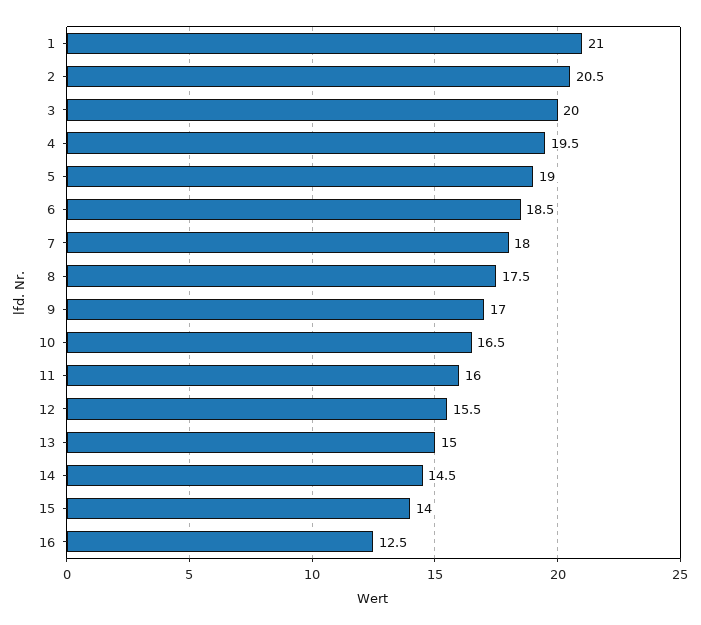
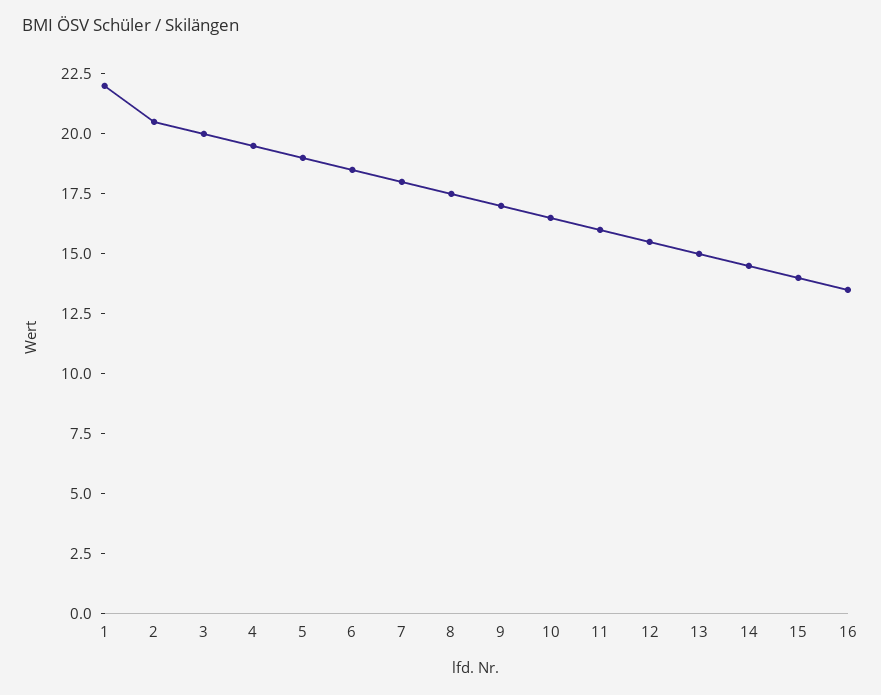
  {
-   "1": 21,
+   "1": 22,
    "2": 20.5,
    "3": 20,
    "4": 19.5,
    "5": 19,
    "6": 18.5,
    "7": 18,
    "8": 17.5,
    "9": 17,
    "10": 16.5,
    "11": 16,
    "12": 15.5,
    "13": 15,
    "14": 14.5,
    "15": 14,
-   "16": 12.5
+   "16": 13.5
  }

